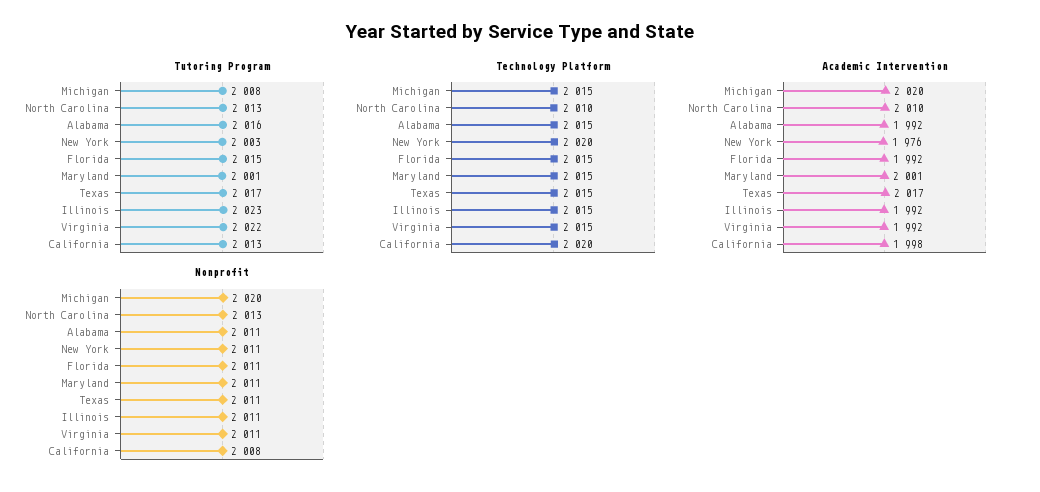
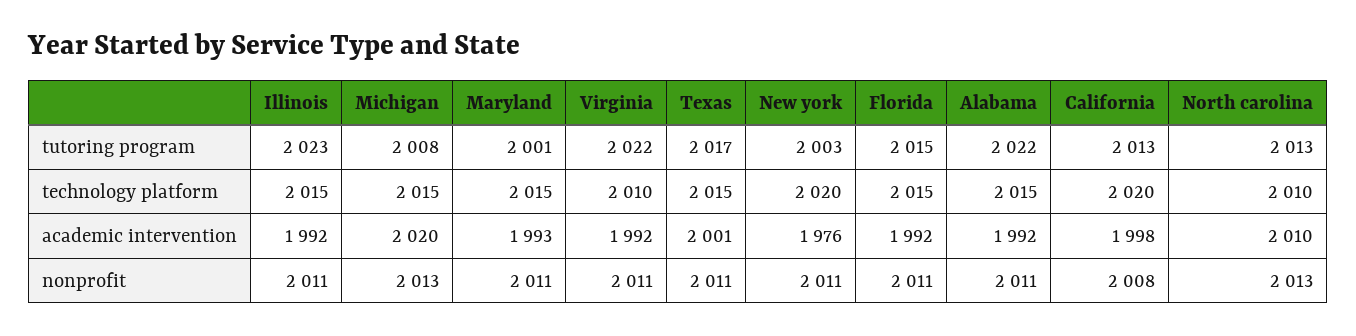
  {
    "Tutoring Program": {
      "Michigan": 2008,
      "North Carolina": 2013,
-     "Alabama": 2016,
+     "Alabama": 2022,
      "New York": 2003,
      "Florida": 2015,
      "Maryland": 2001,
      "Texas": 2017,
      "Illinois": 2023,
      "Virginia": 2022,
      "California": 2013
    },
    "Technology Platform": {
      "Michigan": 2015,
      "North Carolina": 2010,
      "Alabama": 2015,
      "New York": 2020,
      "Florida": 2015,
      "Maryland": 2015,
      "Texas": 2015,
      "Illinois": 2015,
-     "Virginia": 2015,
+     "Virginia": 2010,
      "California": 2020
    },
    "Academic Intervention": {
      "Michigan": 2020,
      "North Carolina": 2010,
      "Alabama": 1992,
      "New York": 1976,
      "Florida": 1992,
-     "Maryland": 2001,
+     "Maryland": 1993,
-     "Texas": 2017,
+     "Texas": 2001,
      "Illinois": 1992,
      "Virginia": 1992,
      "California": 1998
    },
    "Nonprofit": {
-     "Michigan": 2020,
+     "Michigan": 2013,
      "North Carolina": 2013,
      "Alabama": 2011,
      "New York": 2011,
      "Florida": 2011,
      "Maryland": 2011,
      "Texas": 2011,
      "Illinois": 2011,
      "Virginia": 2011,
      "California": 2008
    }
  }

